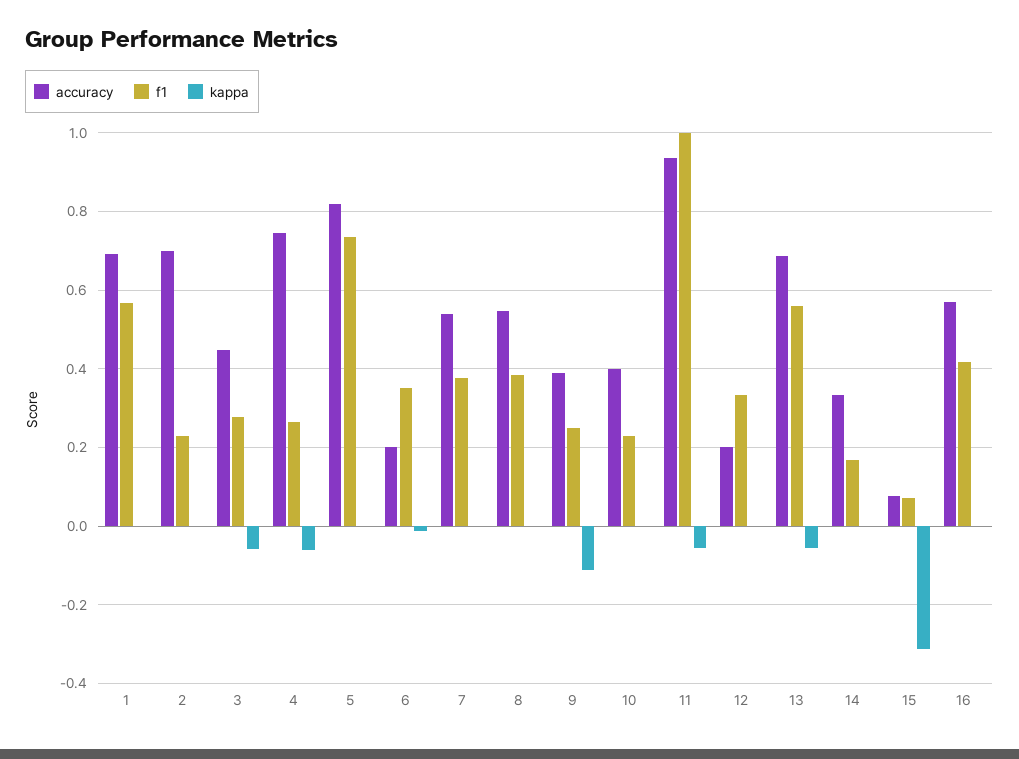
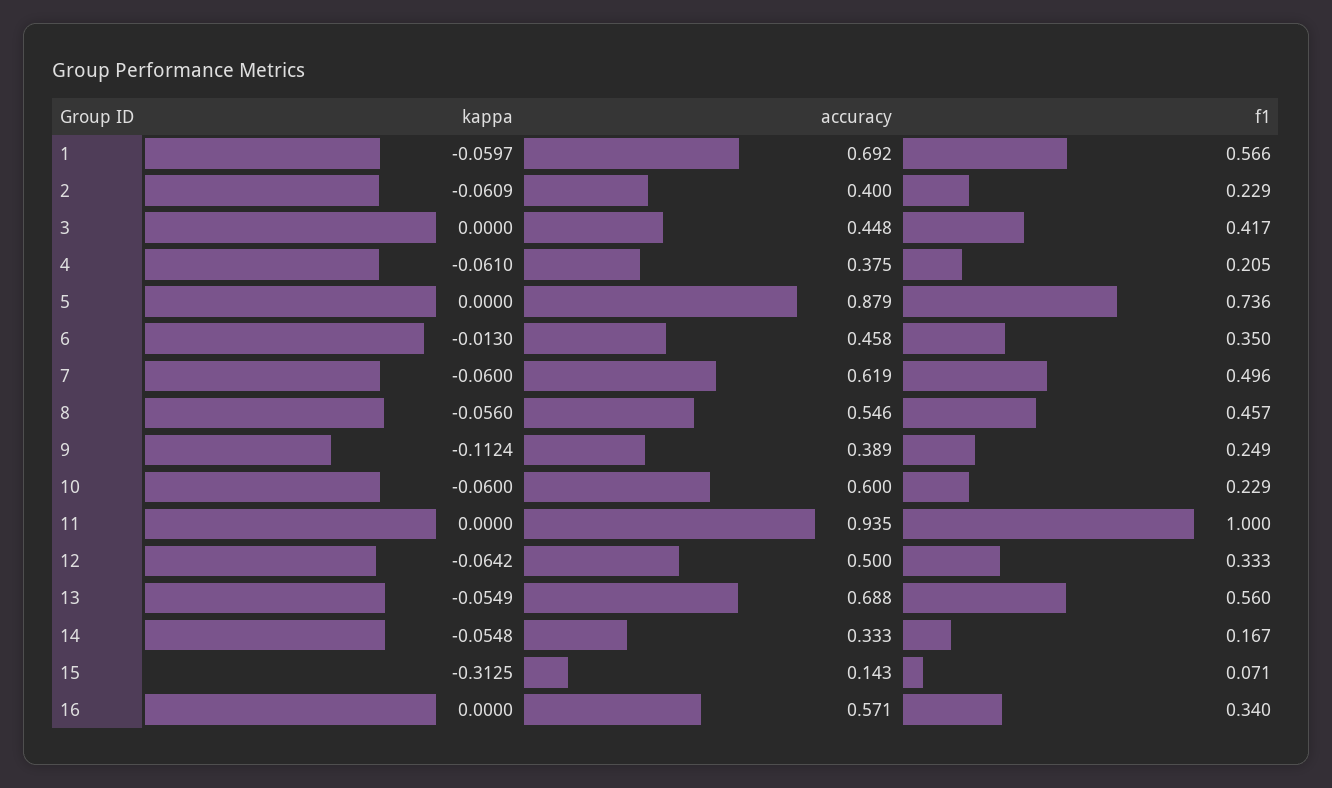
  {
    "accuracy": {
      "1": 0.692,
-     "2": 0.7,
+     "2": 0.4,
      "3": 0.448,
-     "4": 0.74,
+     "4": 0.375,
-     "5": 0.82,
+     "5": 0.879,
-     "6": 0.2,
+     "6": 0.458,
-     "7": 0.54,
+     "7": 0.619,
      "8": 0.546,
      "9": 0.389,
-     "10": 0.4,
+     "10": 0.6,
      "11": 0.935,
-     "12": 0.2,
+     "12": 0.5,
      "13": 0.688,
      "14": 0.333,
-     "15": 0.08,
+     "15": 0.143,
      "16": 0.571
    },
    "f1": {
      "1": 0.566,
      "2": 0.229,
-     "3": 0.28,
+     "3": 0.417,
-     "4": 0.26,
+     "4": 0.205,
      "5": 0.736,
      "6": 0.35,
-     "7": 0.38,
+     "7": 0.496,
-     "8": 0.38,
+     "8": 0.457,
      "9": 0.249,
      "10": 0.229,
      "11": 1,
      "12": 0.333,
      "13": 0.56,
      "14": 0.167,
      "15": 0.071,
-     "16": 0.42
+     "16": 0.34
    },
    "kappa": {
-     "1": 0,
+     "1": -0.0597,
-     "2": 0,
+     "2": -0.0609,
-     "3": -0.06,
+     "3": 0,
      "4": -0.061,
      "5": 0,
      "6": -0.013,
-     "7": 0,
+     "7": -0.06,
-     "8": 0,
+     "8": -0.056,
      "9": -0.1124,
-     "10": 0,
+     "10": -0.06,
-     "11": -0.06,
+     "11": 0,
-     "12": 0,
+     "12": -0.0642,
      "13": -0.0549,
-     "14": 0,
+     "14": -0.0548,
      "15": -0.3125,
      "16": 0
    }
  }

